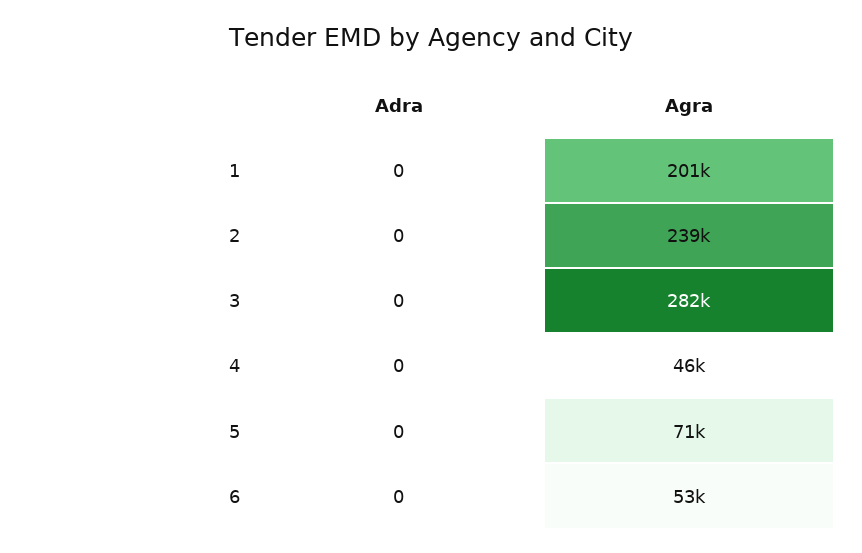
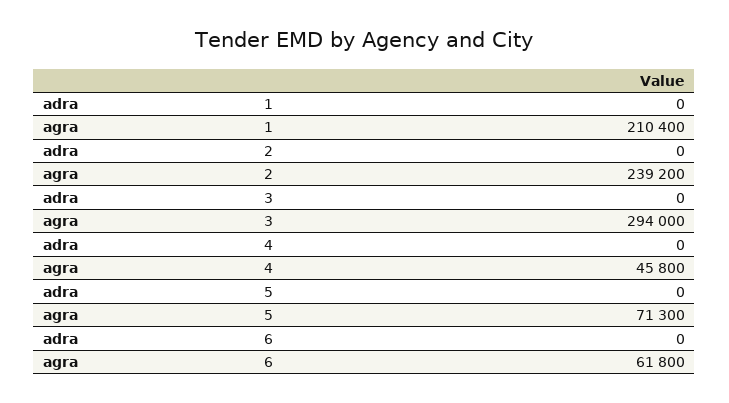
  {
    "Adra": {
      "1": 0,
      "2": 0,
      "3": 0,
      "4": 0,
      "5": 0,
      "6": 0
    },
    "Agra": {
-     "1": 201000,
+     "1": 210400,
      "2": 239200,
-     "3": 282000,
+     "3": 294000,
      "4": 45800,
      "5": 71300,
-     "6": 53000
+     "6": 61800
    }
  }

